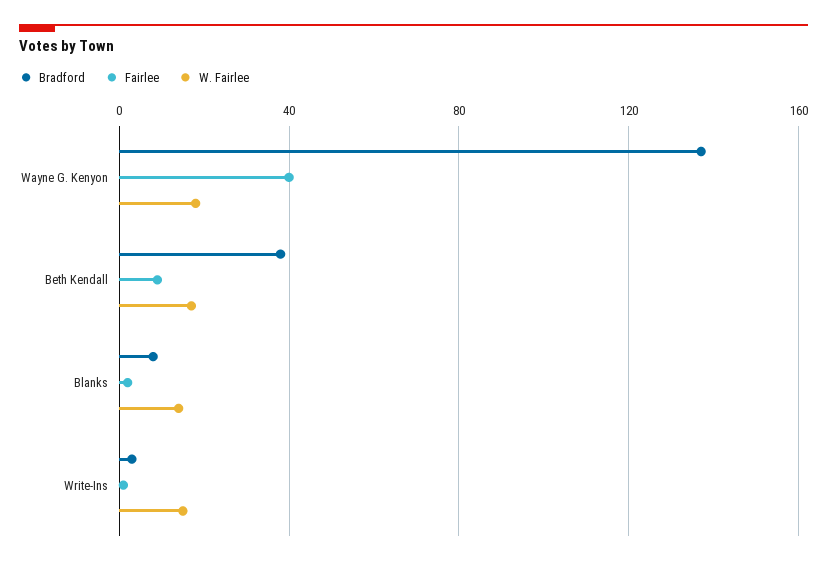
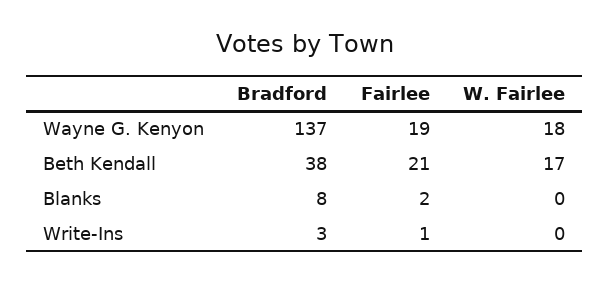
  {
    "Bradford": {
      "Wayne G. Kenyon": 137,
      "Beth Kendall": 38,
      "Blanks": 8,
      "Write-Ins": 3
    },
    "Fairlee": {
-     "Wayne G. Kenyon": 40,
+     "Wayne G. Kenyon": 19,
-     "Beth Kendall": 10,
+     "Beth Kendall": 21,
      "Blanks": 2,
      "Write-Ins": 1
    },
    "W. Fairlee": {
      "Wayne G. Kenyon": 18,
      "Beth Kendall": 17,
-     "Blanks": 15,
+     "Blanks": 0,
-     "Write-Ins": 15
+     "Write-Ins": 0
    }
  }

